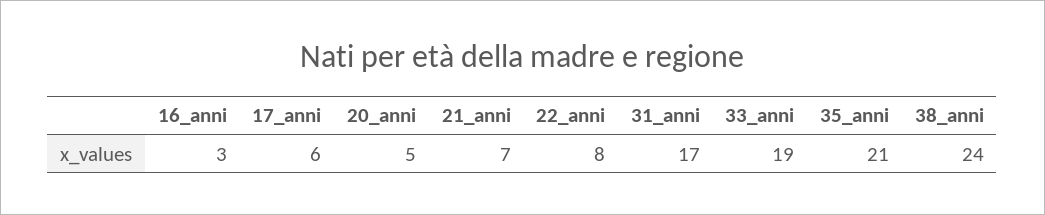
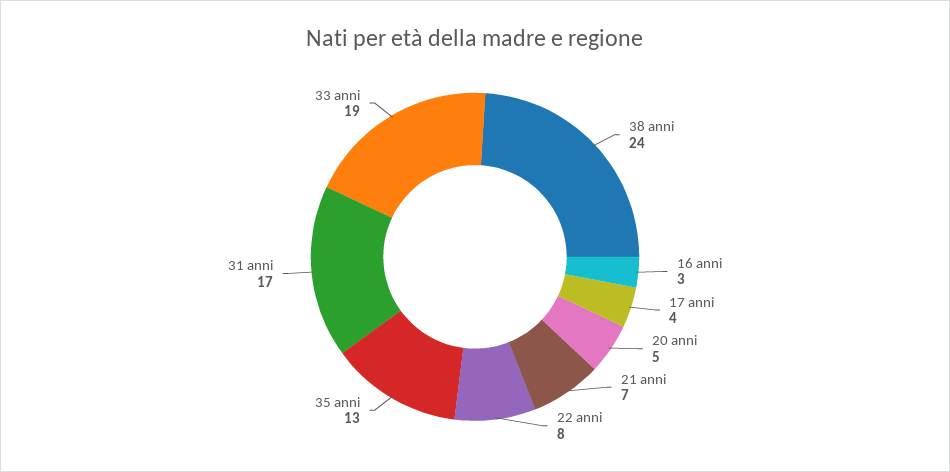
  {
    "16_anni": 3,
-   "17_anni": 6,
+   "17_anni": 4,
    "20_anni": 5,
    "21_anni": 7,
    "22_anni": 8,
    "31_anni": 17,
    "33_anni": 19,
-   "35_anni": 21,
+   "35_anni": 13,
    "38_anni": 24
  }

